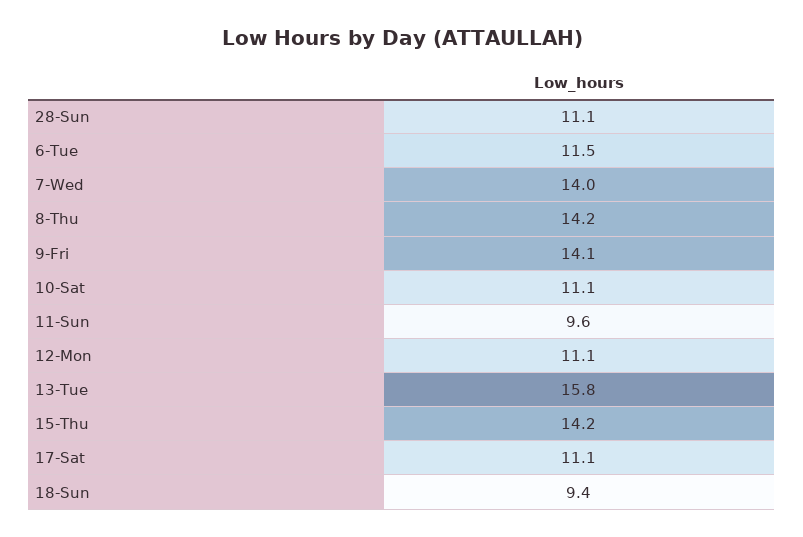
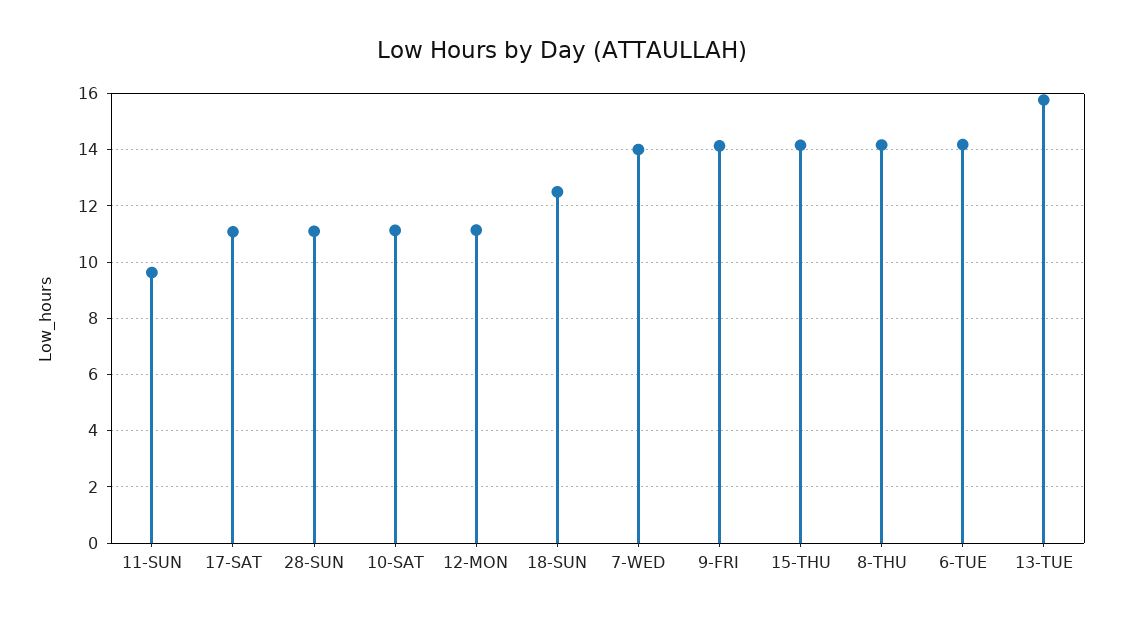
  {
    "28-Sun": 11.1,
-   "6-Tue": 11.5,
+   "6-Tue": 14.25,
    "7-Wed": 14,
    "8-Thu": 14.2,
    "9-Fri": 14.1,
    "10-Sat": 11.1,
    "11-Sun": 9.6,
    "12-Mon": 11.1,
    "13-Tue": 15.8,
    "15-Thu": 14.2,
    "17-Sat": 11.1,
-   "18-Sun": 9.4
+   "18-Sun": 12.5
  }

